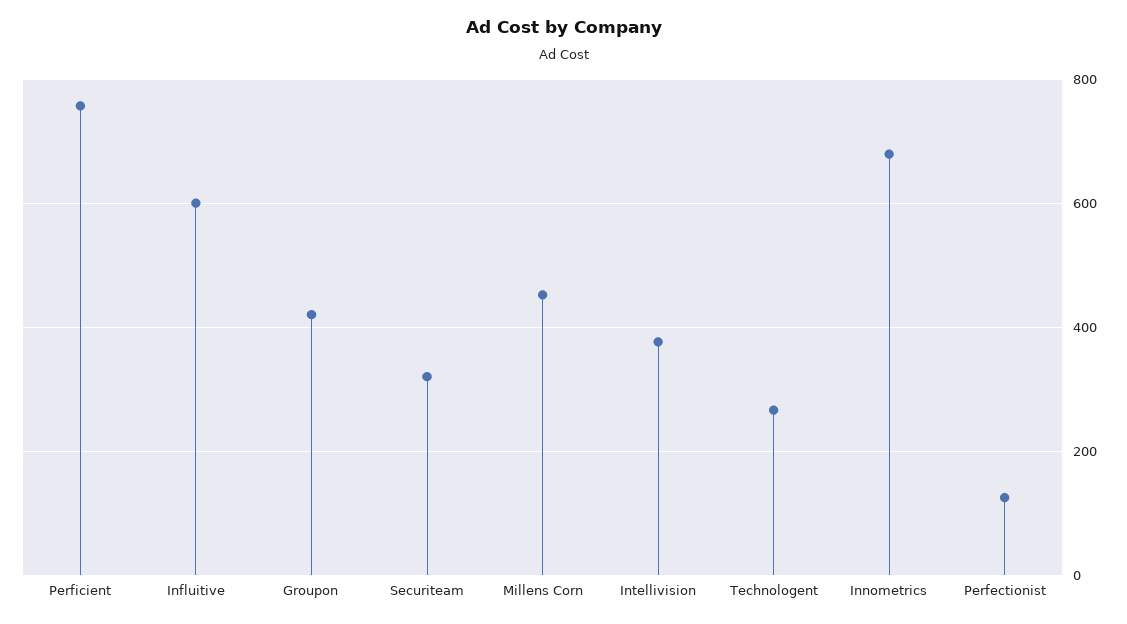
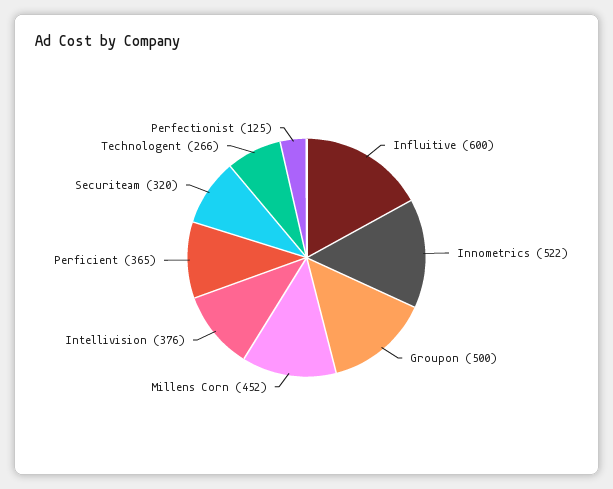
  {
-   "Perficient": 760,
+   "Perficient": 365,
    "Influitive": 600,
-   "Groupon": 420,
+   "Groupon": 500,
    "Securiteam": 320,
    "Millens Corn": 452,
    "Intellivision": 376,
    "Technologent": 266,
-   "Innometrics": 680,
+   "Innometrics": 522,
    "Perfectionist": 125
  }

